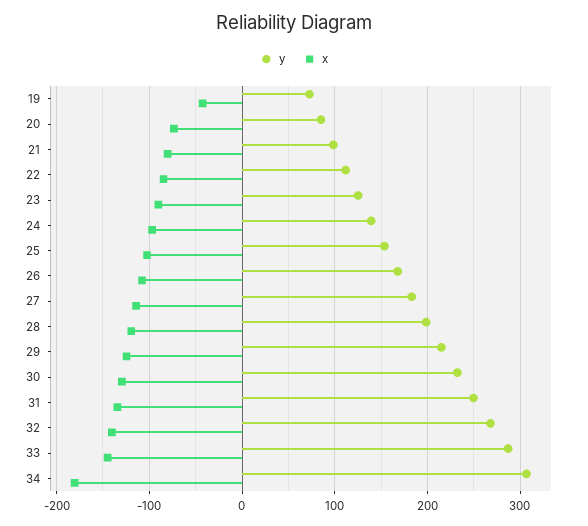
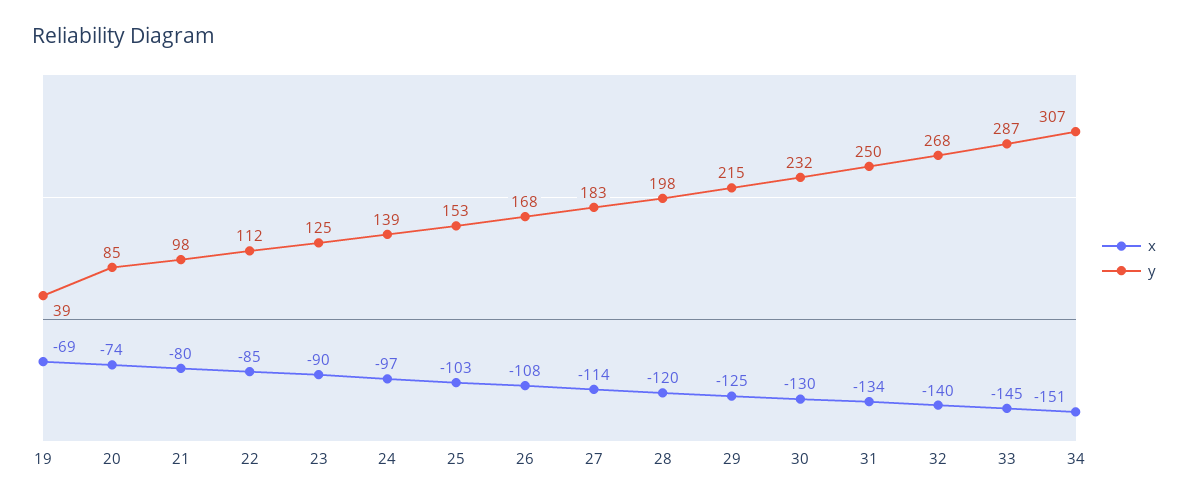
  {
    "y": {
-     "19": 70,
+     "19": 39,
      "20": 85,
      "21": 98,
      "22": 112,
      "23": 125,
      "24": 139,
      "25": 153,
      "26": 168,
      "27": 183,
      "28": 198,
      "29": 215,
      "30": 232,
      "31": 250,
      "32": 268,
      "33": 287,
      "34": 307
    },
    "x": {
-     "19": -40,
+     "19": -69,
      "20": -74,
      "21": -80,
      "22": -85,
      "23": -90,
      "24": -97,
      "25": -103,
      "26": -108,
      "27": -114,
      "28": -120,
      "29": -125,
      "30": -130,
      "31": -134,
      "32": -140,
      "33": -145,
-     "34": -180
+     "34": -151
    }
  }

